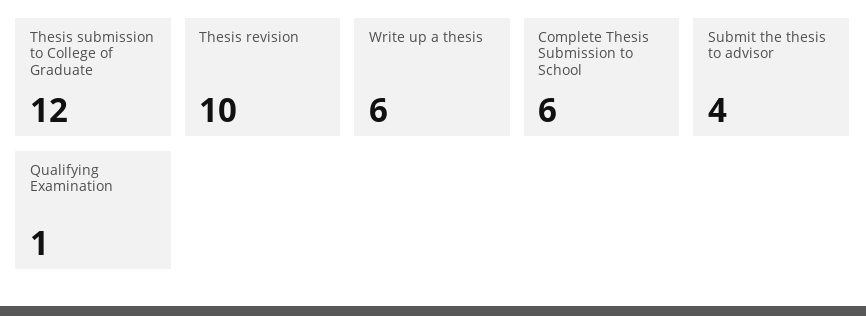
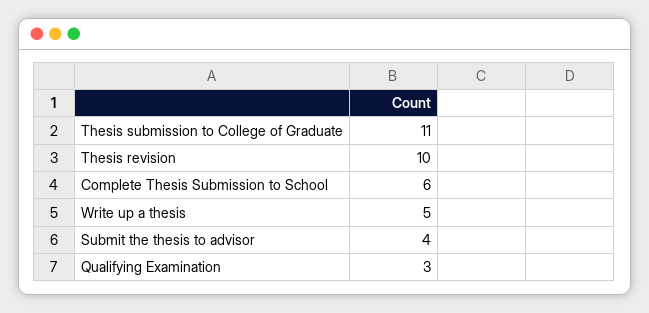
  {
-   "Thesis submission to College of Graduate": 12,
+   "Thesis submission to College of Graduate": 11,
    "Thesis revision": 10,
-   "Write up a thesis": 6,
+   "Write up a thesis": 5,
    "Complete Thesis Submission to School": 6,
    "Submit the thesis to advisor": 4,
-   "Qualifying Examination": 1
+   "Qualifying Examination": 3
  }

